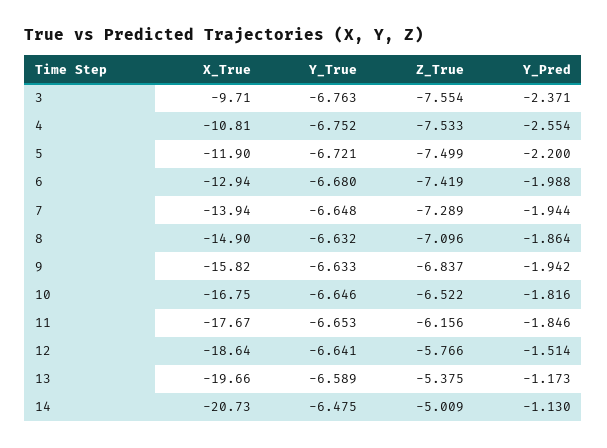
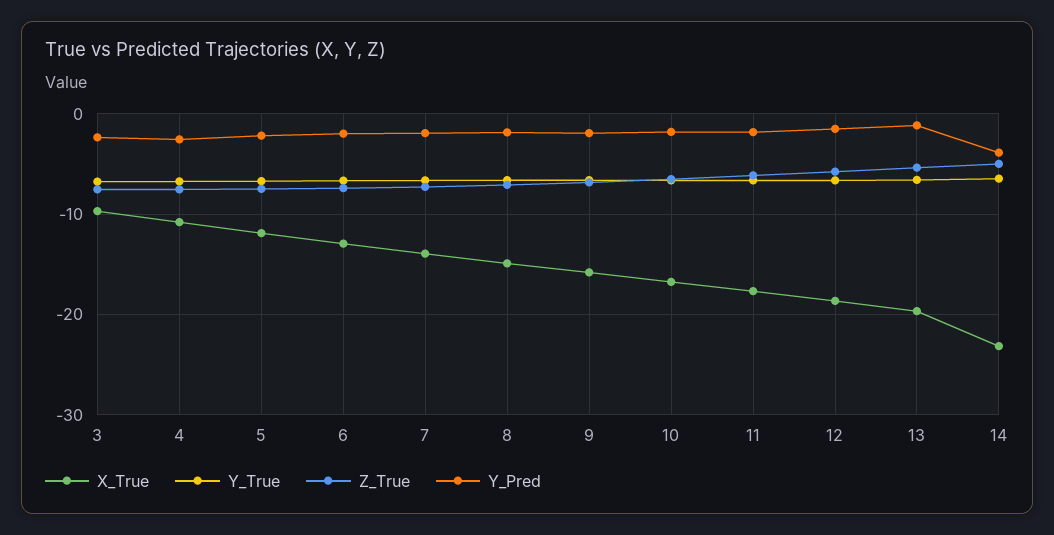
  {
    "X_True": {
      "3": -9.71,
      "4": -10.81,
      "5": -11.9,
      "6": -12.94,
      "7": -13.94,
      "8": -14.9,
      "9": -15.82,
      "10": -16.75,
      "11": -17.67,
      "12": -18.64,
      "13": -19.66,
-     "14": -20.73
+     "14": -23
    },
    "Y_True": {
      "3": -6.763,
      "4": -6.752,
      "5": -6.721,
      "6": -6.68,
      "7": -6.648,
      "8": -6.632,
      "9": -6.633,
      "10": -6.646,
      "11": -6.653,
      "12": -6.641,
      "13": -6.589,
      "14": -6.475
    },
    "Z_True": {
      "3": -7.554,
      "4": -7.533,
      "5": -7.499,
      "6": -7.419,
      "7": -7.289,
      "8": -7.096,
      "9": -6.837,
      "10": -6.522,
      "11": -6.156,
      "12": -5.766,
      "13": -5.375,
      "14": -5.009
    },
    "Y_Pred": {
      "3": -2.371,
      "4": -2.554,
      "5": -2.2,
      "6": -1.988,
      "7": -1.944,
      "8": -1.864,
      "9": -1.942,
      "10": -1.816,
      "11": -1.846,
      "12": -1.514,
      "13": -1.173,
-     "14": -1.13
+     "14": -4
    }
  }

